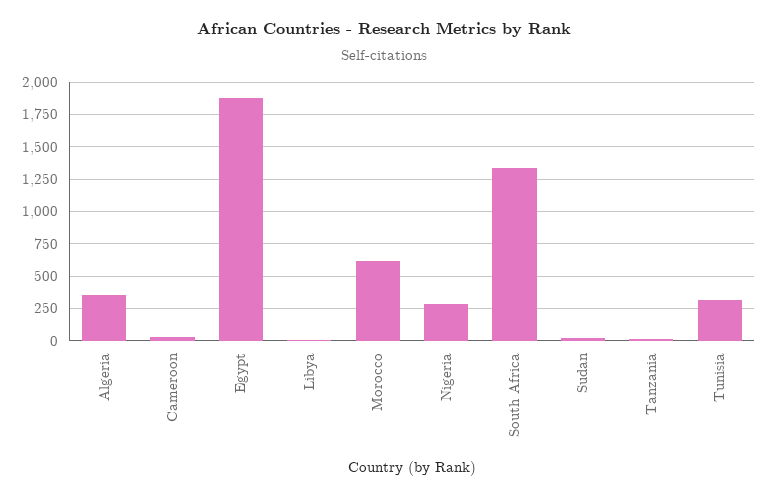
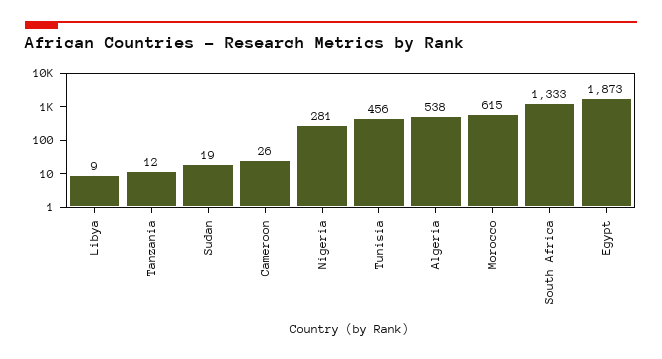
  {
-   "Algeria": 350,
+   "Algeria": 538,
    "Cameroon": 26,
    "Egypt": 1873,
    "Libya": 9,
    "Morocco": 615,
    "Nigeria": 281,
    "South Africa": 1333,
    "Sudan": 19,
    "Tanzania": 12,
-   "Tunisia": 300
+   "Tunisia": 456
  }

